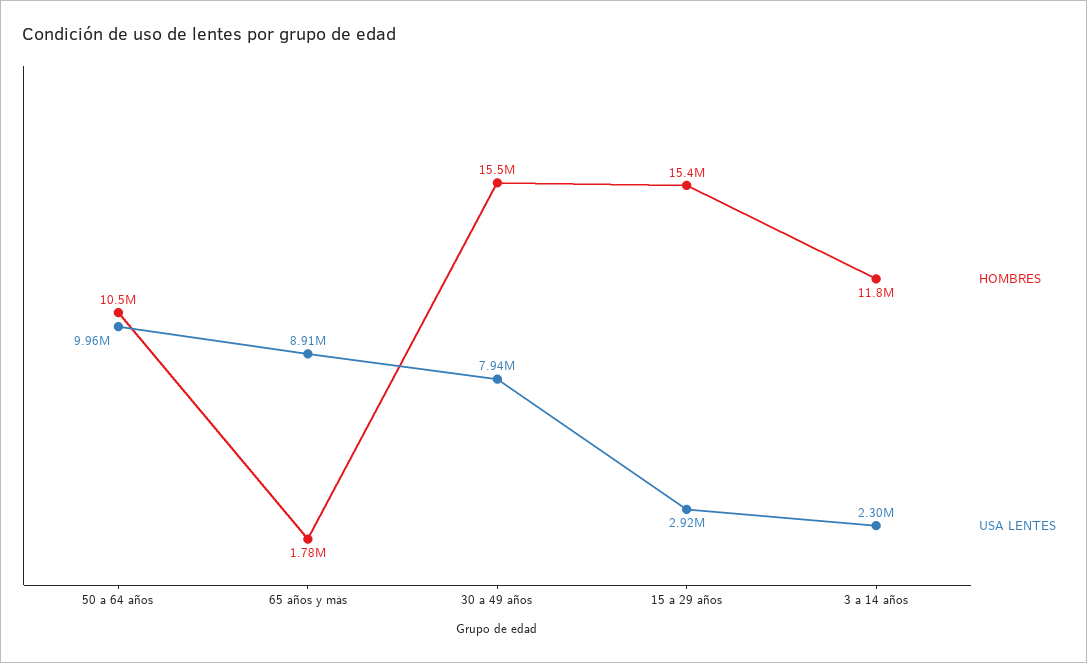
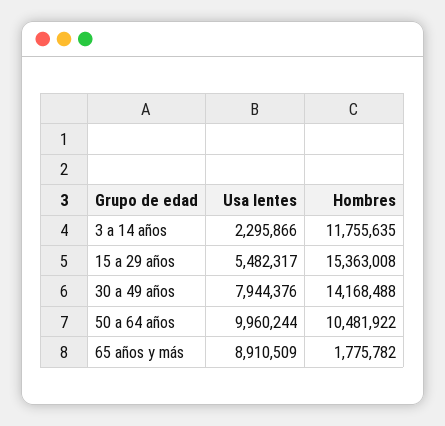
  {
    "HOMBRES": {
      "50 a 64 años": 10481922,
      "65 años y más": 1775782,
-     "30 a 49 años": 15500000,
+     "30 a 49 años": 14168488,
      "15 a 29 años": 15363008,
      "3 a 14 años": 11755635
    },
    "USA LENTES": {
      "50 a 64 años": 9960244,
      "65 años y más": 8910509,
      "30 a 49 años": 7944376,
-     "15 a 29 años": 2920000,
+     "15 a 29 años": 5482317,
      "3 a 14 años": 2295866
    }
  }

